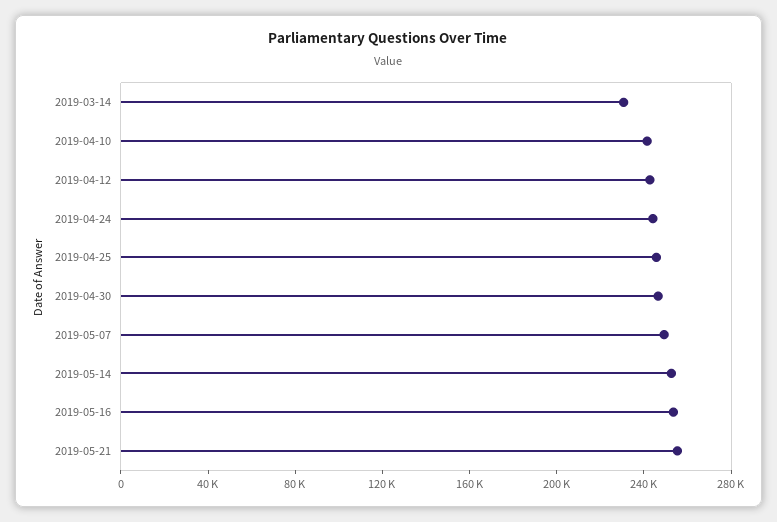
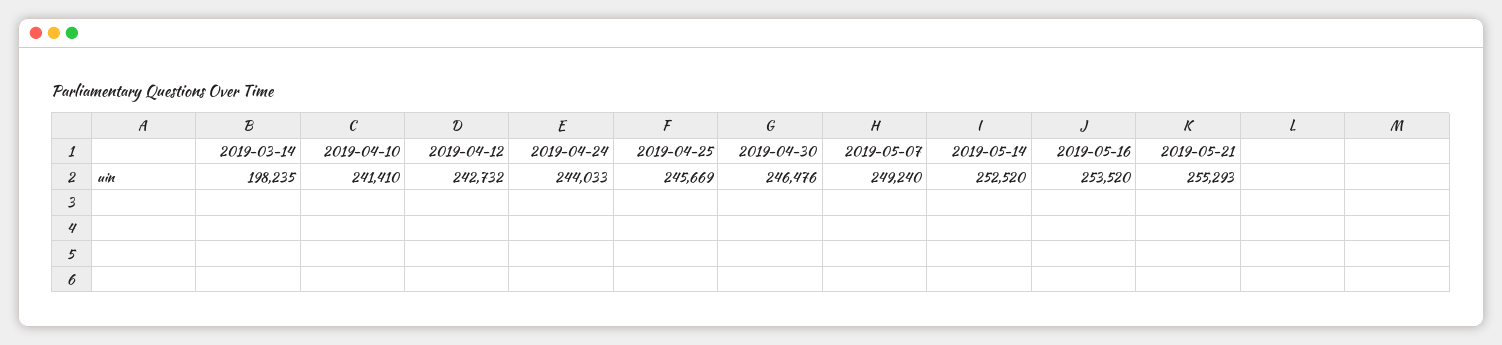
  {
-   "2019-03-14": 230000,
+   "2019-03-14": 198235,
    "2019-04-10": 241410,
    "2019-04-12": 242732,
    "2019-04-24": 244033,
    "2019-04-25": 245669,
    "2019-04-30": 246476,
    "2019-05-07": 249240,
    "2019-05-14": 252520,
    "2019-05-16": 253520,
    "2019-05-21": 255293
  }

